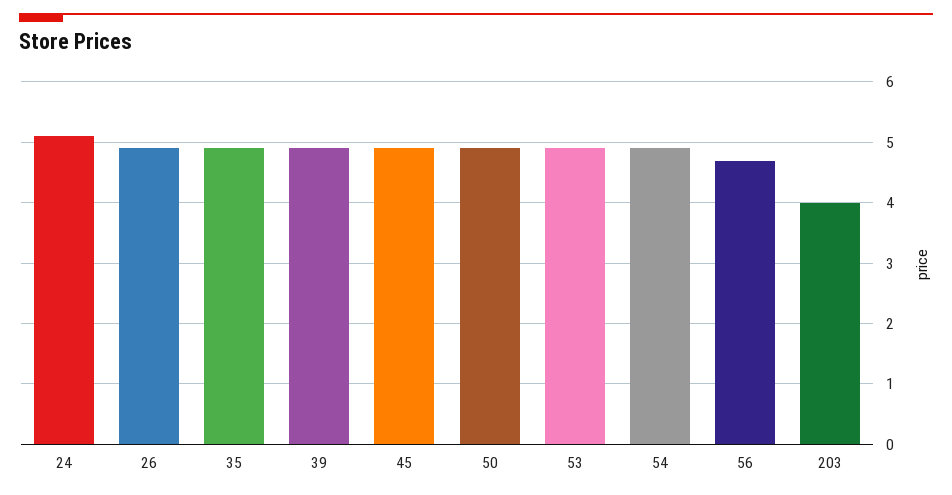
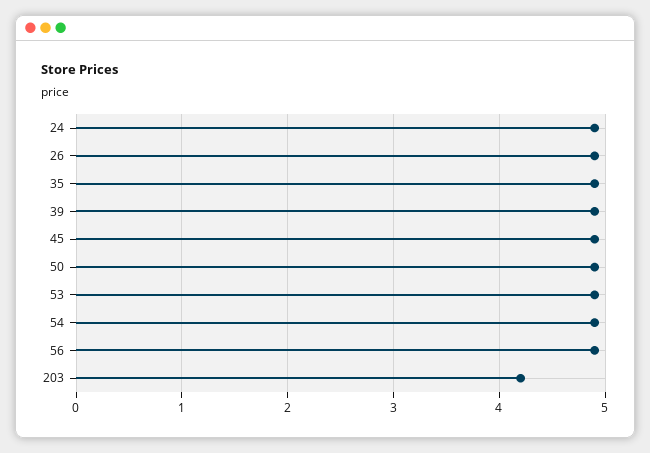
  {
-   "24": 5.1,
+   "24": 4.9,
    "26": 4.9,
    "35": 4.9,
    "39": 4.9,
    "45": 4.9,
    "50": 4.9,
    "53": 4.9,
    "54": 4.9,
-   "56": 4.7,
+   "56": 4.9,
-   "203": 4
+   "203": 4.2
  }

